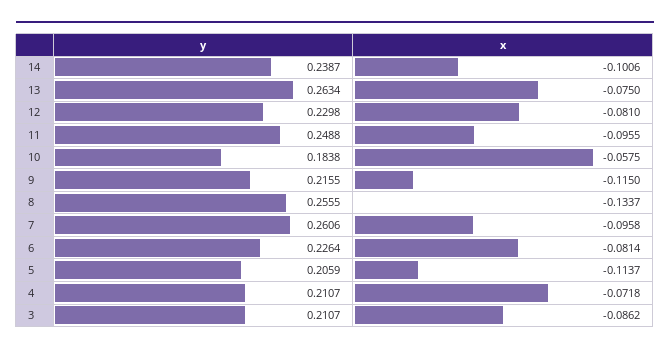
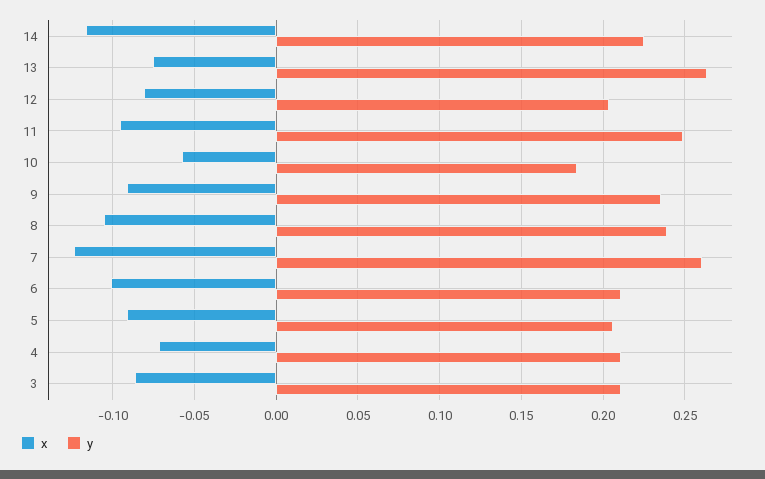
  {
    "y": {
-     "14": 0.2387,
+     "14": 0.225,
      "13": 0.2634,
-     "12": 0.2298,
+     "12": 0.205,
      "11": 0.2488,
      "10": 0.1838,
-     "9": 0.2155,
+     "9": 0.235,
-     "8": 0.2555,
+     "8": 0.24,
      "7": 0.2606,
-     "6": 0.2264,
+     "6": 0.21,
      "5": 0.2059,
      "4": 0.2107,
      "3": 0.2107
    },
    "x": {
-     "14": -0.1006,
+     "14": -0.115,
      "13": -0.075,
      "12": -0.081,
      "11": -0.0955,
      "10": -0.0575,
-     "9": -0.115,
+     "9": -0.09,
-     "8": -0.1337,
+     "8": -0.105,
-     "7": -0.0958,
+     "7": -0.125,
-     "6": -0.0814,
+     "6": -0.1,
-     "5": -0.1137,
+     "5": -0.09,
      "4": -0.0718,
      "3": -0.0862
    }
  }

